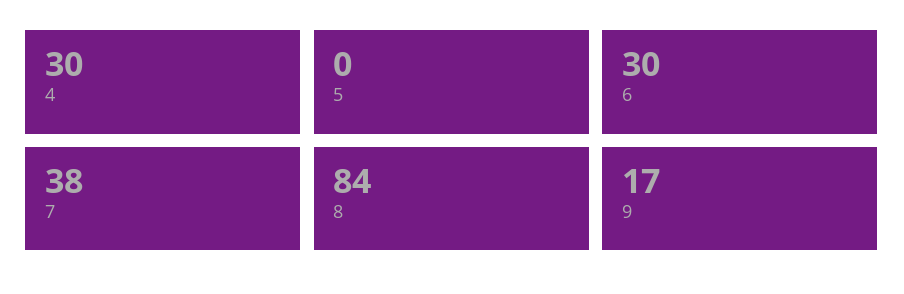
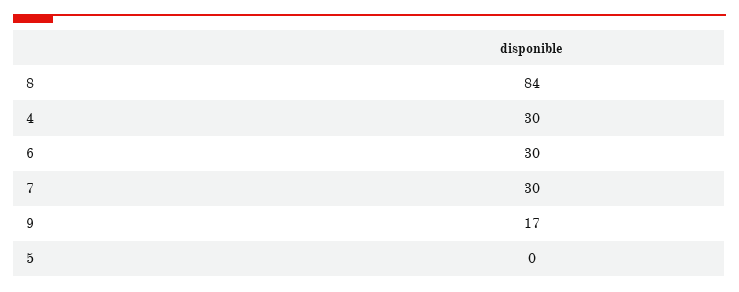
  {
    "4": 30,
    "5": 0,
    "6": 30,
-   "7": 38,
+   "7": 30,
    "8": 84,
    "9": 17
  }

